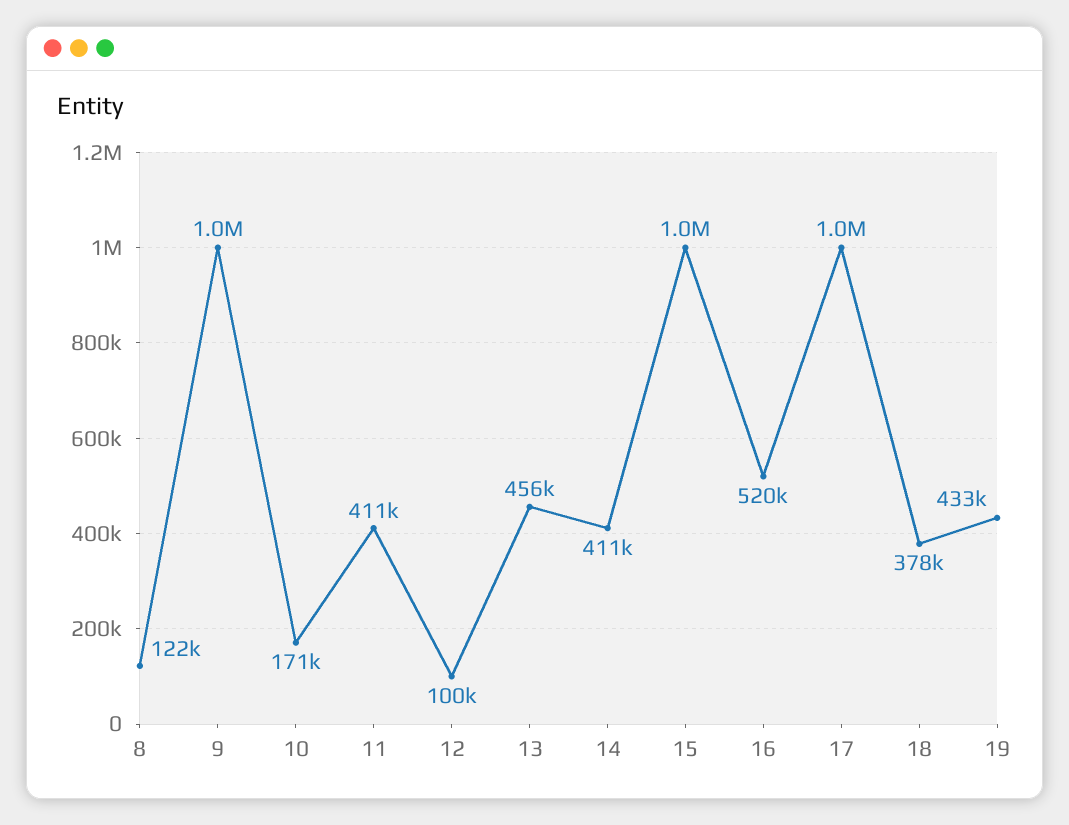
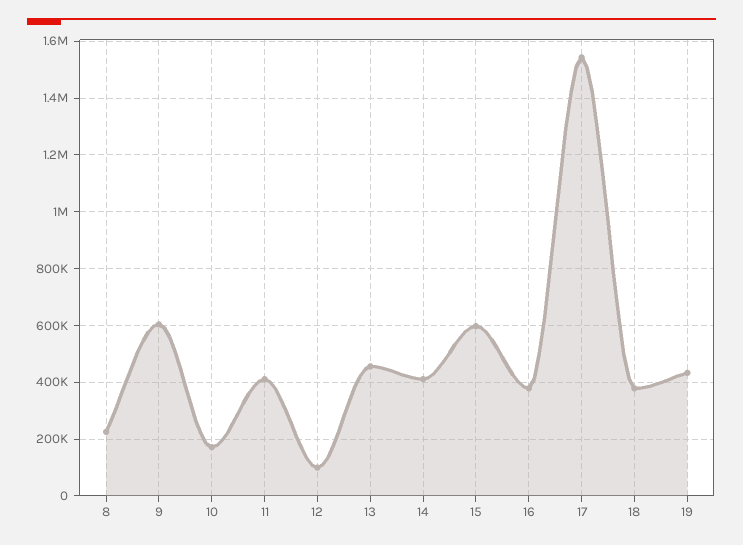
  {
-   "8": 122000,
+   "8": 225000,
-   "9": 1000000,
+   "9": 600000,
    "10": 171000,
    "11": 411000,
    "12": 100000,
    "13": 456000,
    "14": 411000,
-   "15": 1000000,
+   "15": 600000,
-   "16": 520000,
+   "16": 375000,
-   "17": 1000000,
+   "17": 1550000,
    "18": 378000,
    "19": 433000
  }

